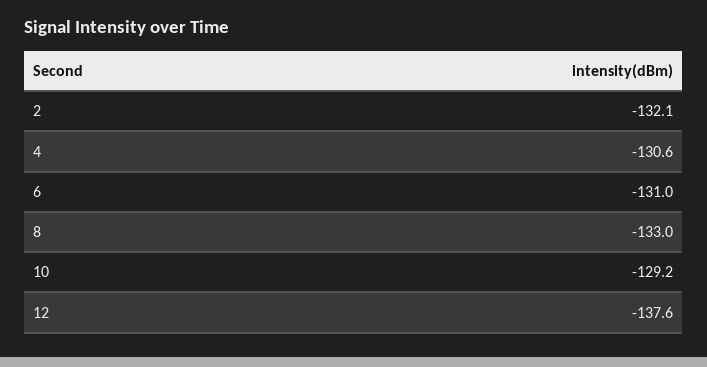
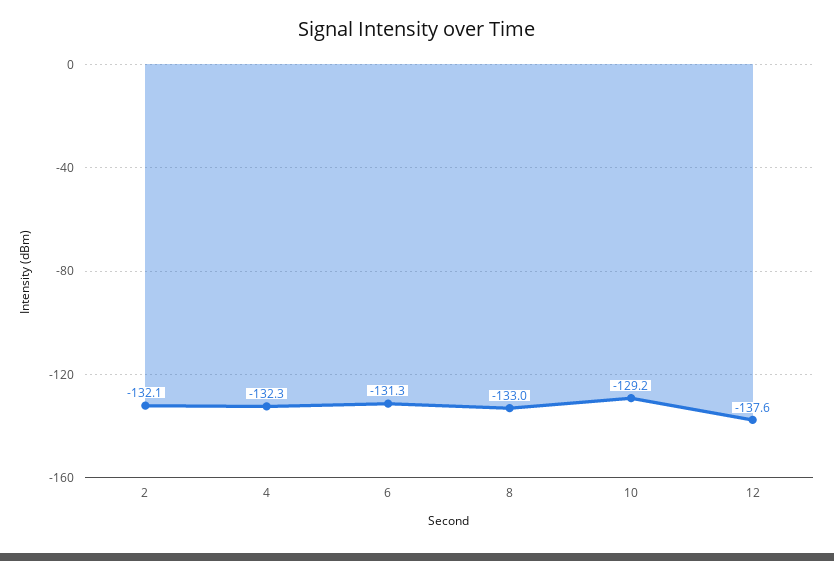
  {
    "2": -132.1,
-   "4": -130.6,
+   "4": -132.3,
-   "6": -131,
+   "6": -131.3,
    "8": -133,
    "10": -129.2,
    "12": -137.6
  }

